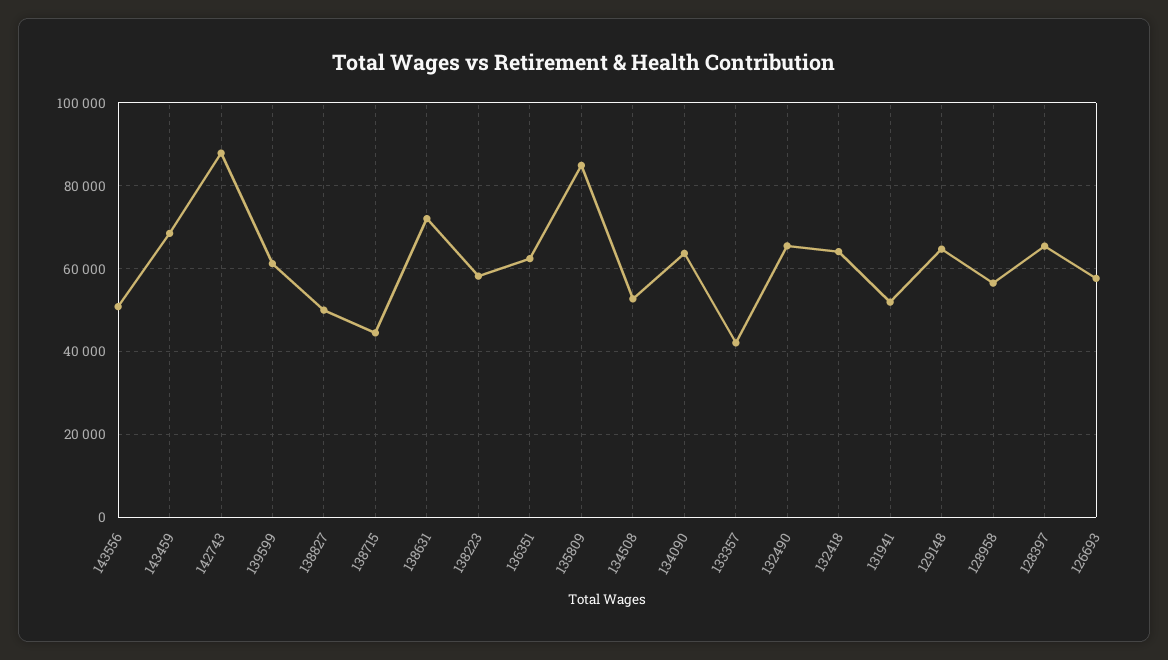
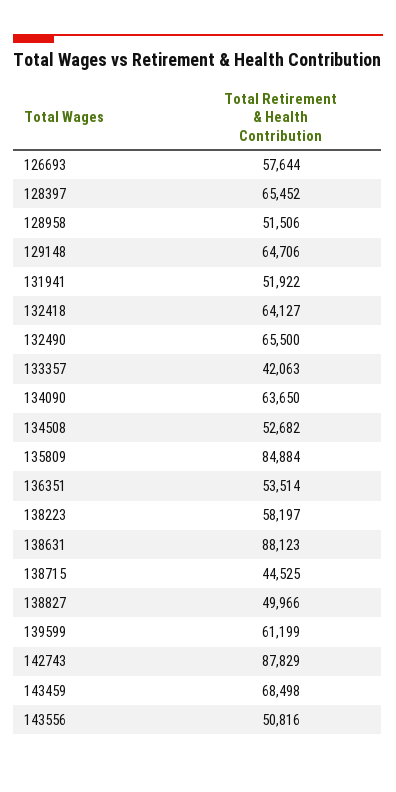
  {
    "143556": 50816,
    "143459": 68498,
    "142743": 87829,
    "139599": 61199,
    "138827": 49966,
    "138715": 44525,
-   "138631": 72000,
+   "138631": 88123,
    "138223": 58197,
-   "136351": 62000,
+   "136351": 53514,
    "135809": 84884,
    "134508": 52682,
    "134090": 63650,
    "133357": 42063,
    "132490": 65500,
    "132418": 64127,
    "131941": 51922,
    "129148": 64706,
-   "128958": 56000,
+   "128958": 51506,
    "128397": 65452,
    "126693": 57644
  }

